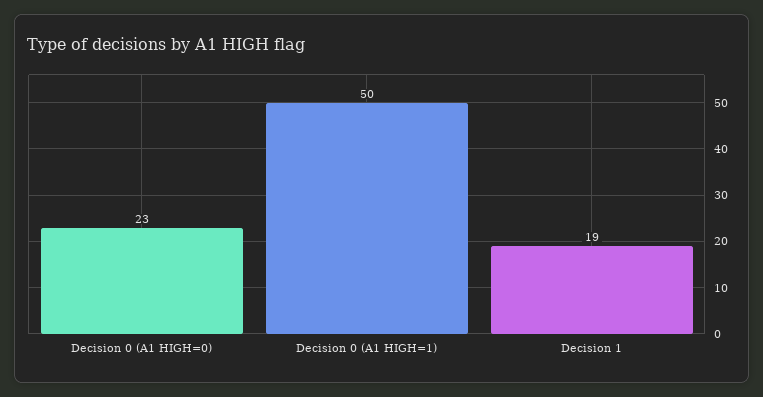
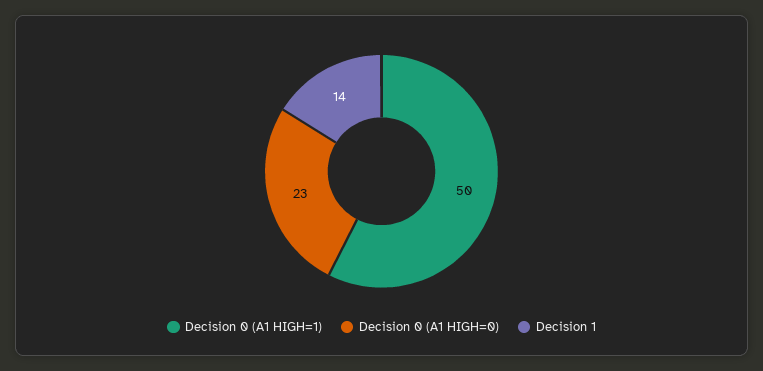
  {
    "Decision 0 (A1 HIGH=0)": 23,
    "Decision 0 (A1 HIGH=1)": 50,
-   "Decision 1": 19
+   "Decision 1": 14
  }

